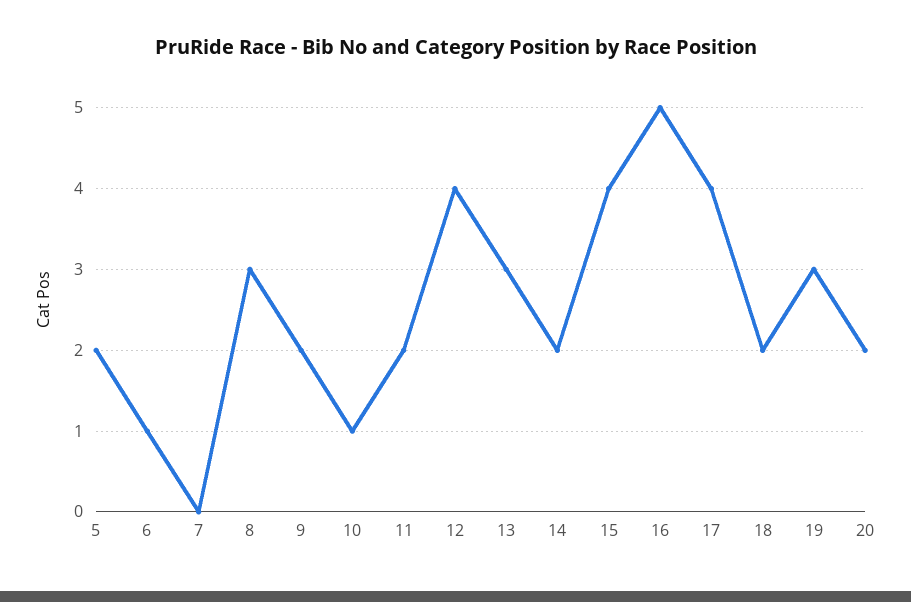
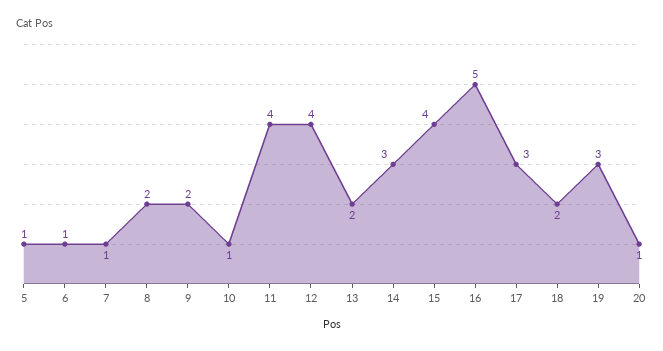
  {
-   "5": 2,
+   "5": 1,
    "6": 1,
-   "7": 0,
+   "7": 1,
-   "8": 3,
+   "8": 2,
    "9": 2,
    "10": 1,
-   "11": 2,
+   "11": 4,
    "12": 4,
-   "13": 3,
+   "13": 2,
-   "14": 2,
+   "14": 3,
    "15": 4,
    "16": 5,
-   "17": 4,
+   "17": 3,
    "18": 2,
    "19": 3,
-   "20": 2
+   "20": 1
  }

